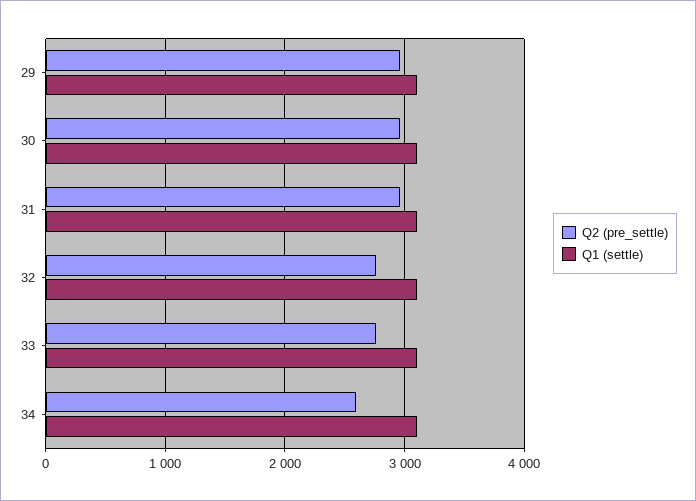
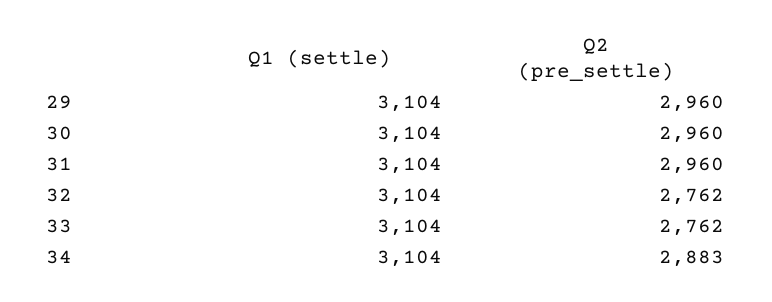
  {
    "Q2 (pre_settle)": {
      "29": 2960,
      "30": 2960,
      "31": 2960,
      "32": 2762,
      "33": 2762,
-     "34": 2600
+     "34": 2883
    },
    "Q1 (settle)": {
      "29": 3104,
      "30": 3104,
      "31": 3104,
      "32": 3104,
      "33": 3104,
      "34": 3104
    }
  }

